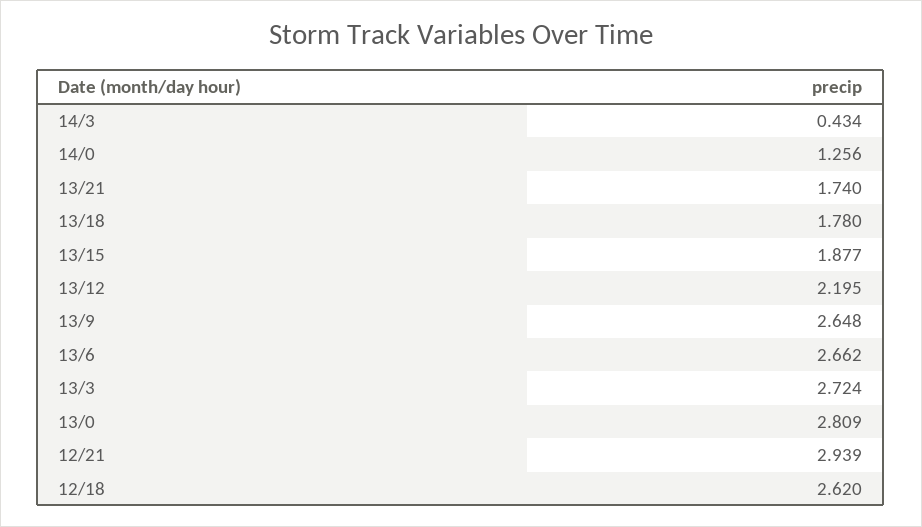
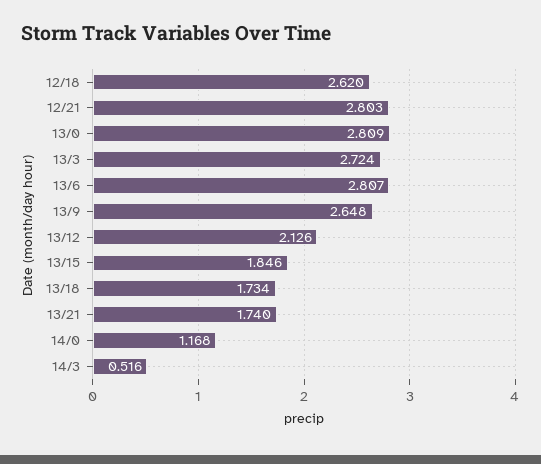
  {
-   "14/3": 0.434,
+   "14/3": 0.516,
-   "14/0": 1.256,
+   "14/0": 1.168,
    "13/21": 1.74,
-   "13/18": 1.78,
+   "13/18": 1.734,
-   "13/15": 1.877,
+   "13/15": 1.846,
-   "13/12": 2.195,
+   "13/12": 2.126,
    "13/9": 2.648,
-   "13/6": 2.662,
+   "13/6": 2.807,
    "13/3": 2.724,
    "13/0": 2.809,
-   "12/21": 2.939,
+   "12/21": 2.803,
    "12/18": 2.62
  }

